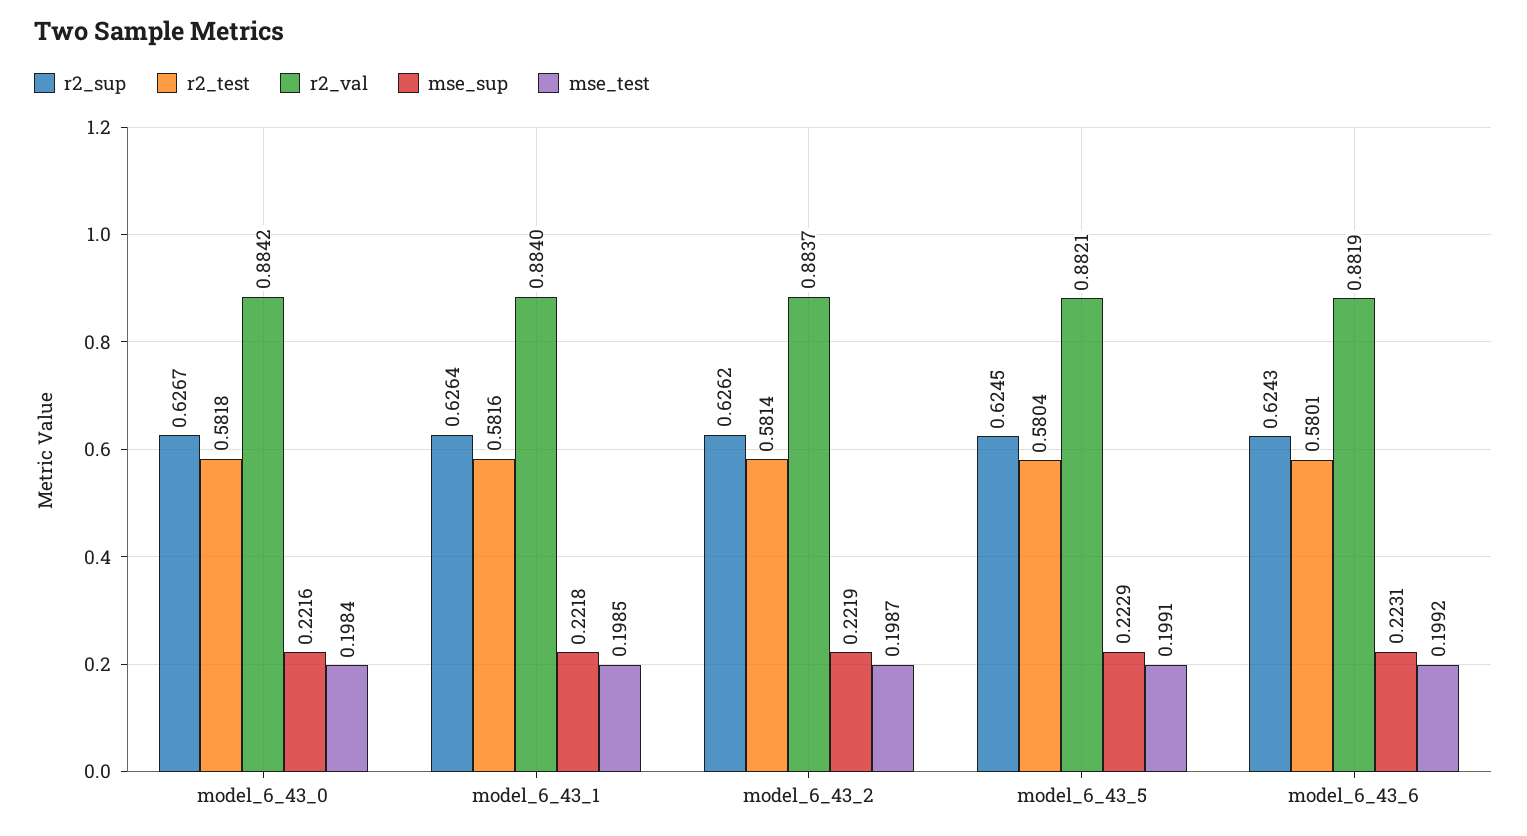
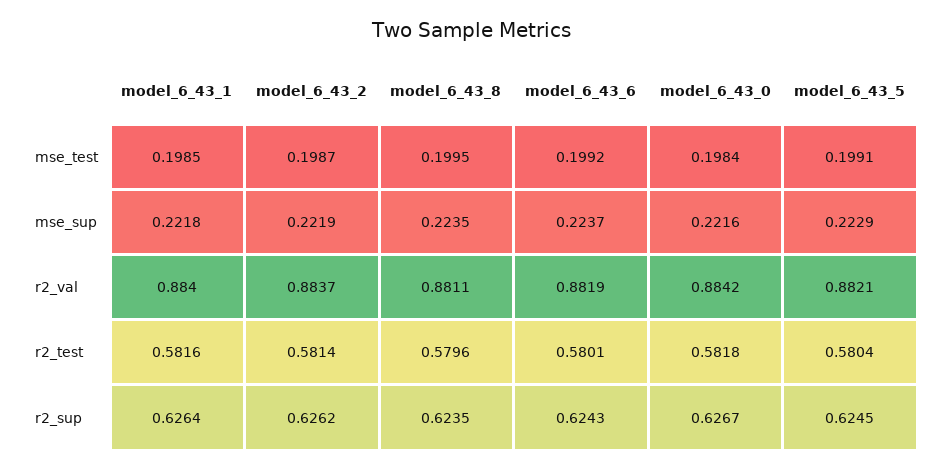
  {
    "r2_sup": {
      "model_6_43_0": 0.6267,
      "model_6_43_1": 0.6264,
      "model_6_43_2": 0.6262,
      "model_6_43_5": 0.6245,
-     "model_6_43_6": 0.6243
+     "model_6_43_6": 0.6243,
+     "model_6_43_8": 0.6235
    },
    "r2_test": {
      "model_6_43_0": 0.5818,
      "model_6_43_1": 0.5816,
      "model_6_43_2": 0.5814,
      "model_6_43_5": 0.5804,
-     "model_6_43_6": 0.5801
+     "model_6_43_6": 0.5801,
+     "model_6_43_8": 0.5796
    },
    "r2_val": {
      "model_6_43_0": 0.8842,
      "model_6_43_1": 0.884,
      "model_6_43_2": 0.8837,
      "model_6_43_5": 0.8821,
-     "model_6_43_6": 0.8819
+     "model_6_43_6": 0.8819,
+     "model_6_43_8": 0.8811
    },
    "mse_sup": {
      "model_6_43_0": 0.2216,
      "model_6_43_1": 0.2218,
      "model_6_43_2": 0.2219,
      "model_6_43_5": 0.2229,
-     "model_6_43_6": 0.2231
+     "model_6_43_6": 0.2237,
+     "model_6_43_8": 0.2235
    },
    "mse_test": {
      "model_6_43_0": 0.1984,
      "model_6_43_1": 0.1985,
      "model_6_43_2": 0.1987,
      "model_6_43_5": 0.1991,
-     "model_6_43_6": 0.1992
+     "model_6_43_6": 0.1992,
+     "model_6_43_8": 0.1995
    }
  }

